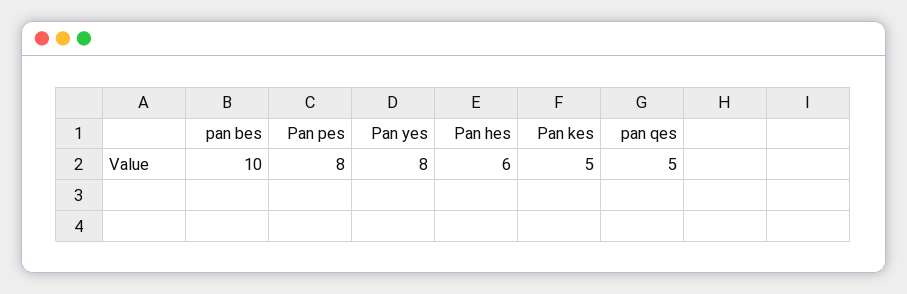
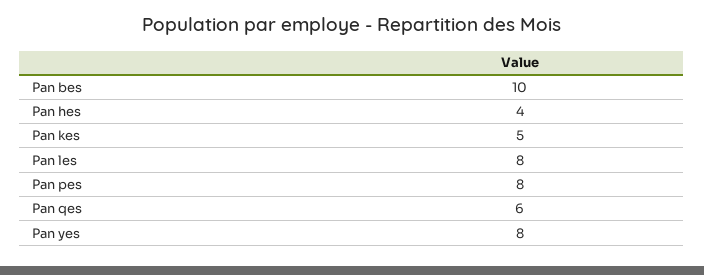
  {
    "pan bes": 10,
    "Pan pes": 8,
    "Pan yes": 8,
-   "Pan hes": 6,
+   "Pan hes": 4,
    "Pan kes": 5,
-   "pan qes": 5
+   "pan qes": 6,
+   "Pan les": 8
  }

